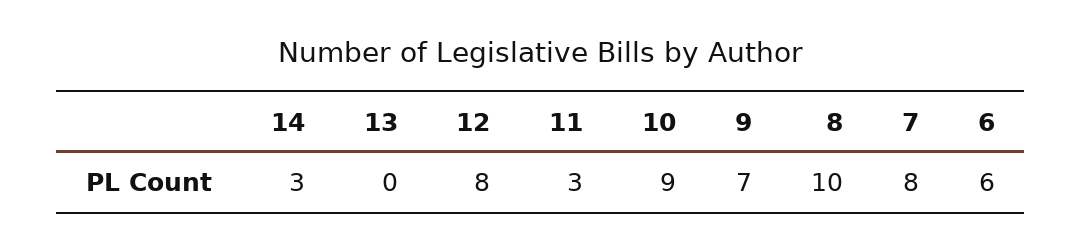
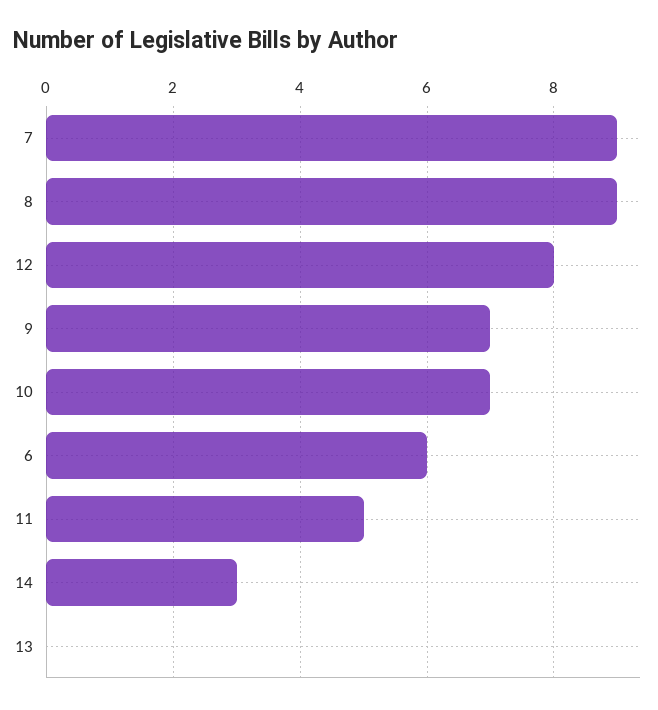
  {
    "14": 3,
    "13": 0,
    "12": 8,
-   "11": 3,
+   "11": 5,
-   "10": 9,
+   "10": 7,
    "9": 7,
-   "8": 10,
+   "8": 9,
-   "7": 8,
+   "7": 9,
    "6": 6
  }

